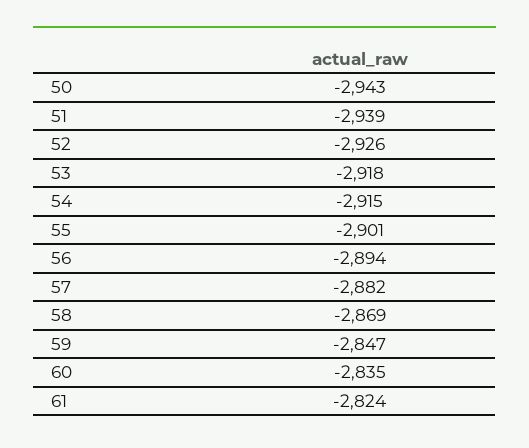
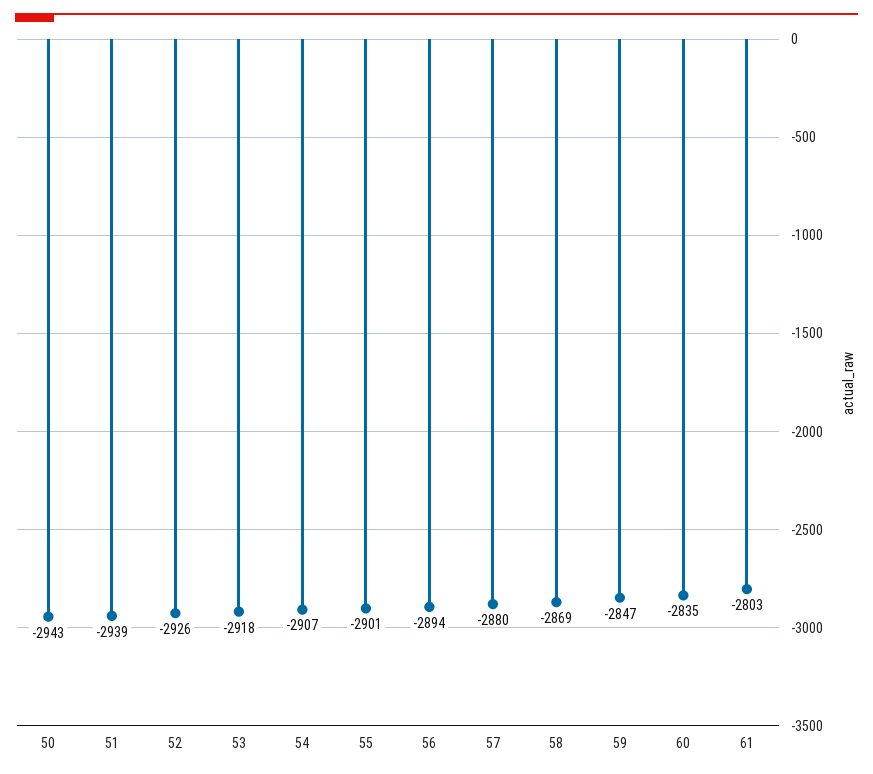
  {
    "50": -2943,
    "51": -2939,
    "52": -2926,
    "53": -2918,
-   "54": -2915,
+   "54": -2907,
    "55": -2901,
    "56": -2894,
-   "57": -2882,
+   "57": -2880,
    "58": -2869,
    "59": -2847,
    "60": -2835,
-   "61": -2824
+   "61": -2803
  }

